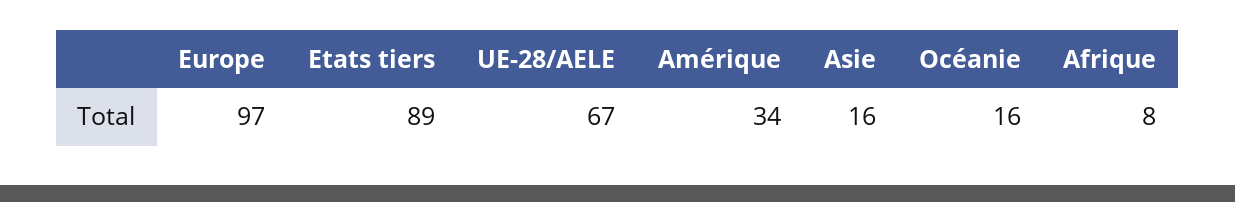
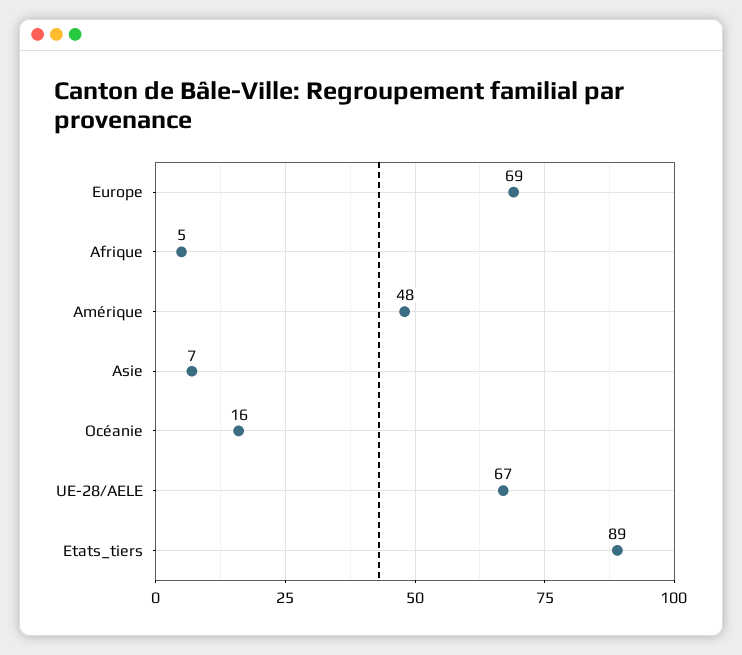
  {
-   "Europe": 97,
+   "Europe": 69,
    "Etats tiers": 89,
    "UE-28/AELE": 67,
-   "Amérique": 34,
+   "Amérique": 48,
-   "Asie": 16,
+   "Asie": 7,
    "Océanie": 16,
-   "Afrique": 8
+   "Afrique": 5
  }

